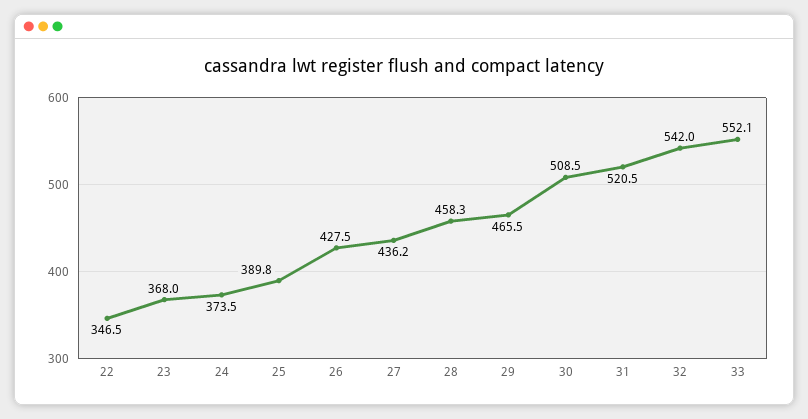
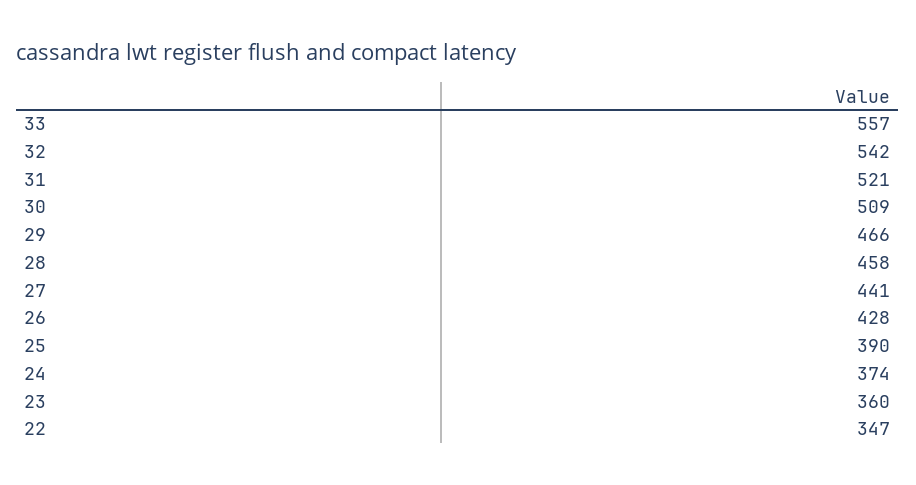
  {
    "22": 346.5,
-   "23": 368,
+   "23": 360,
    "24": 373.5,
    "25": 389.8,
    "26": 427.5,
-   "27": 436.2,
+   "27": 441,
    "28": 458.3,
    "29": 465.5,
    "30": 508.5,
    "31": 520.5,
    "32": 542,
-   "33": 552.1
+   "33": 557
  }

